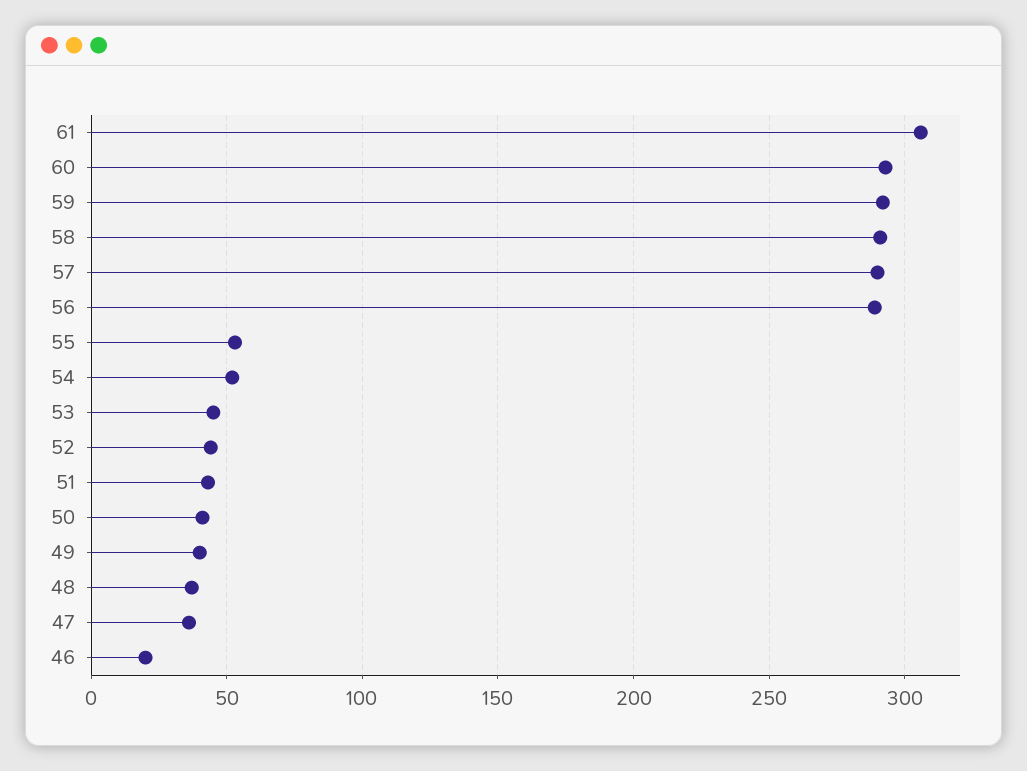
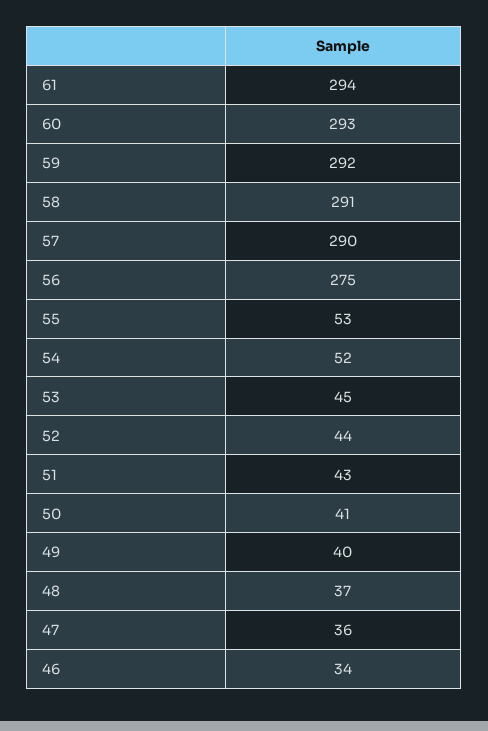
  {
-   "61": 305,
+   "61": 294,
    "60": 293,
    "59": 292,
    "58": 291,
    "57": 290,
-   "56": 290,
+   "56": 275,
    "55": 53,
    "54": 52,
    "53": 45,
    "52": 44,
    "51": 43,
    "50": 41,
    "49": 40,
    "48": 37,
    "47": 36,
-   "46": 20
+   "46": 34
  }

